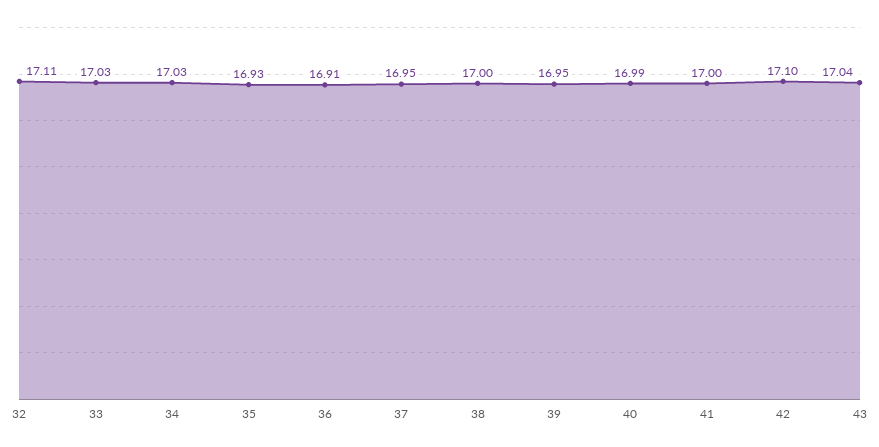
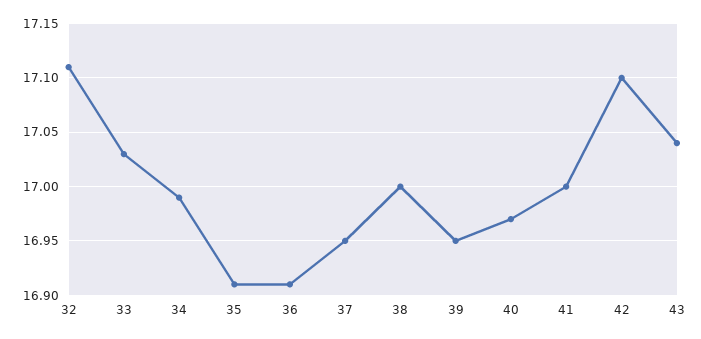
  {
    "32": 17.11,
    "33": 17.03,
-   "34": 17.03,
+   "34": 16.99,
-   "35": 16.93,
+   "35": 16.91,
    "36": 16.91,
    "37": 16.95,
    "38": 17,
    "39": 16.95,
-   "40": 16.99,
+   "40": 16.97,
    "41": 17,
    "42": 17.1,
    "43": 17.04
  }

